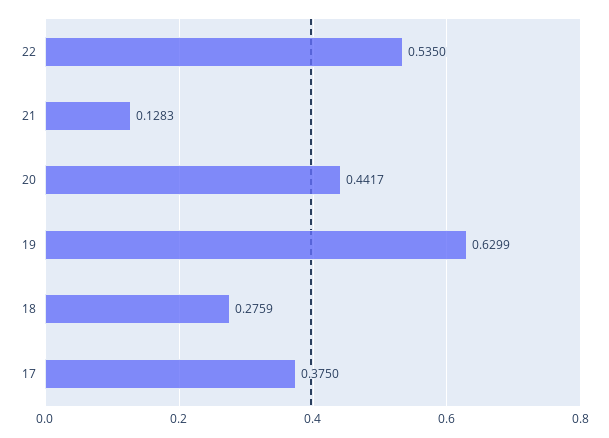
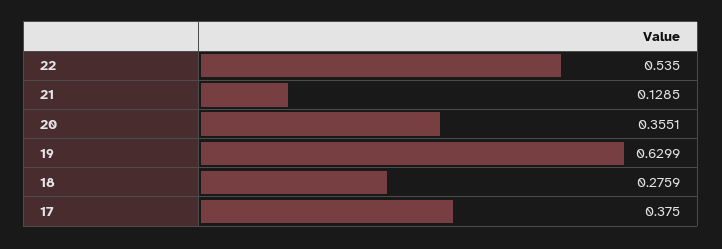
  {
    "22": 0.535,
-   "21": 0.1283,
+   "21": 0.1285,
-   "20": 0.4417,
+   "20": 0.3551,
    "19": 0.6299,
    "18": 0.2759,
    "17": 0.375
  }

